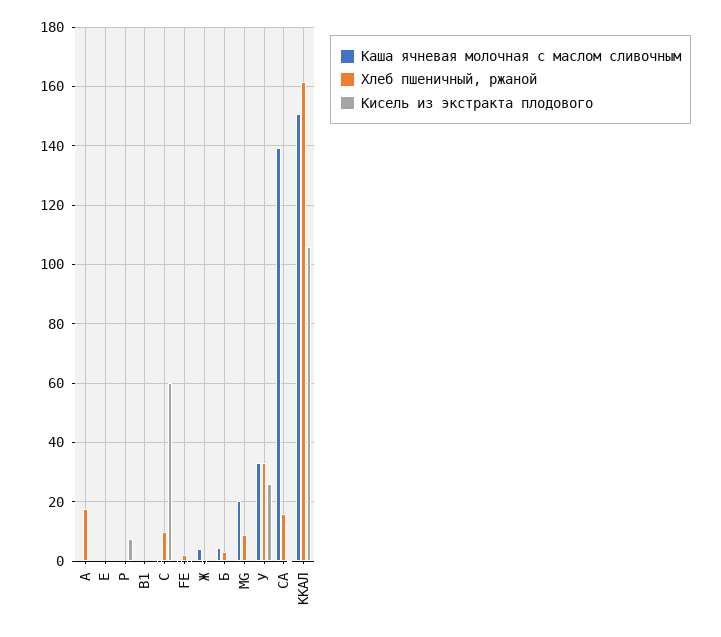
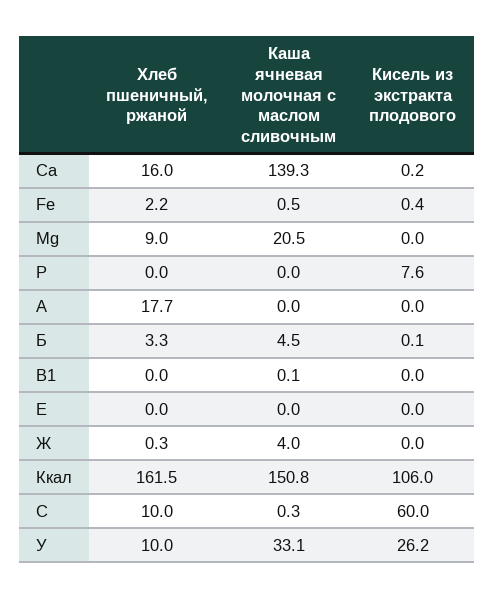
  {
    "Каша ячневая молочная с маслом сливочным": {
      "А": 0,
      "Е": 0,
      "P": 0,
      "В1": 0.1,
      "С": 0.3,
      "FE": 0.5,
      "Ж": 4,
      "Б": 4.5,
      "MG": 20.5,
      "У": 33.1,
      "CA": 139.3,
      "ККАЛ": 150.8
    },
    "Хлеб пшеничный, ржаной": {
      "А": 17.7,
      "Е": 0,
      "P": 0,
      "В1": 0,
      "С": 10,
      "FE": 2.2,
      "Ж": 0.3,
      "Б": 3.3,
      "MG": 9,
-     "У": 32.5,
+     "У": 10,
      "CA": 16,
      "ККАЛ": 161.5
    },
    "Кисель из экстракта плодового": {
      "А": 0,
      "Е": 0,
      "P": 7.6,
      "В1": 0,
      "С": 60,
      "FE": 0.4,
      "Ж": 0,
      "Б": 0.1,
      "MG": 0,
      "У": 26.2,
      "CA": 0.2,
      "ККАЛ": 106
    }
  }

